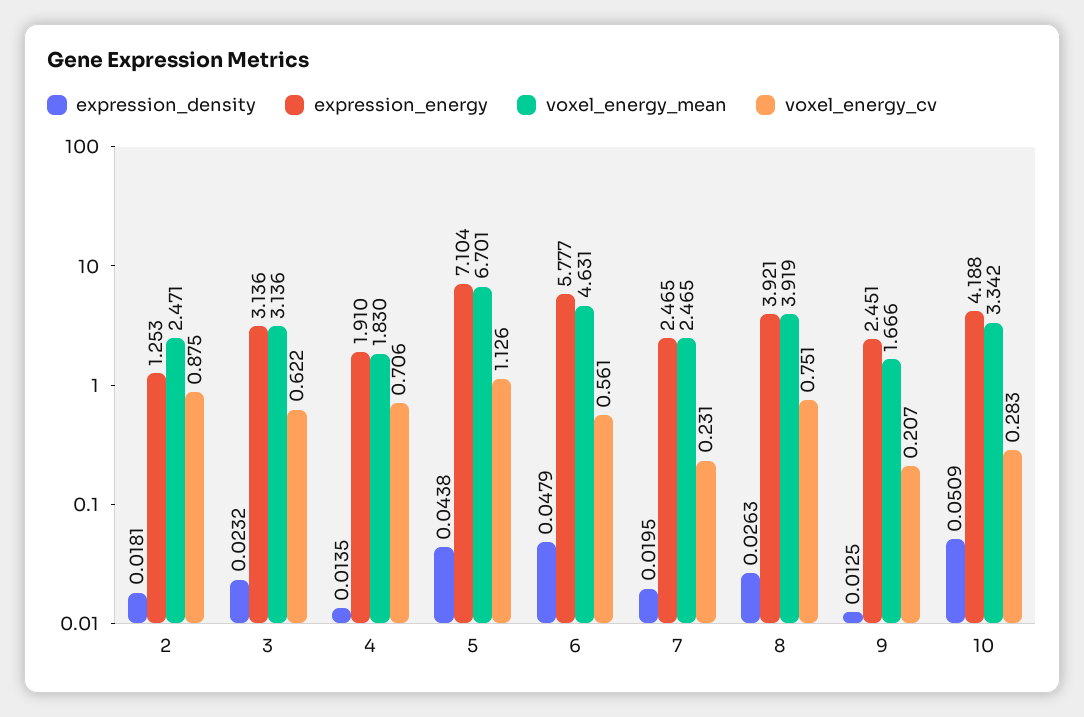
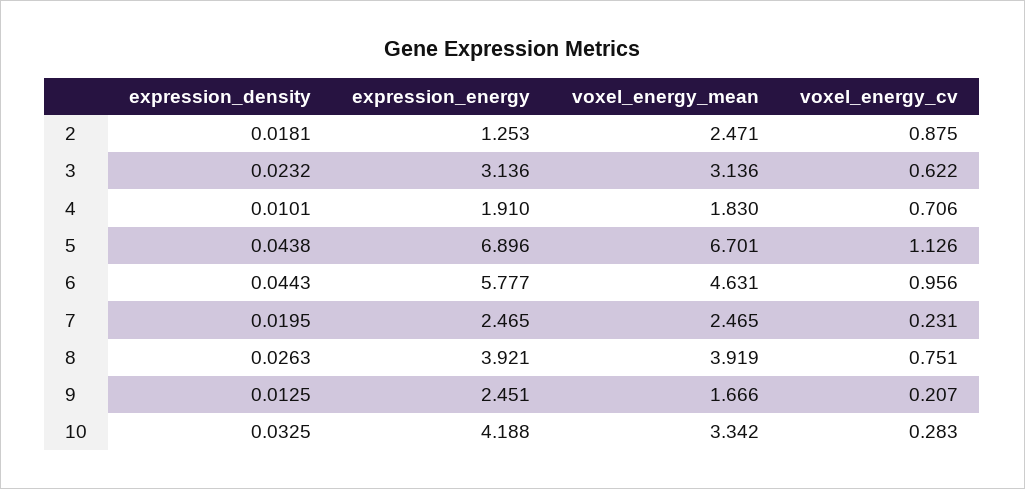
  {
    "expression_density": {
      "2": 0.0181,
      "3": 0.0232,
-     "4": 0.0135,
+     "4": 0.0101,
      "5": 0.0438,
-     "6": 0.0479,
+     "6": 0.0443,
      "7": 0.0195,
      "8": 0.0263,
      "9": 0.0125,
-     "10": 0.0509
+     "10": 0.0325
    },
    "expression_energy": {
      "2": 1.253,
      "3": 3.136,
      "4": 1.91,
-     "5": 7.104,
+     "5": 6.896,
      "6": 5.777,
      "7": 2.465,
      "8": 3.921,
      "9": 2.451,
      "10": 4.188
    },
    "voxel_energy_mean": {
      "2": 2.471,
      "3": 3.136,
      "4": 1.83,
      "5": 6.701,
      "6": 4.631,
      "7": 2.465,
      "8": 3.919,
      "9": 1.666,
      "10": 3.342
    },
    "voxel_energy_cv": {
      "2": 0.875,
      "3": 0.622,
      "4": 0.706,
      "5": 1.126,
-     "6": 0.561,
+     "6": 0.956,
      "7": 0.231,
      "8": 0.751,
      "9": 0.207,
      "10": 0.283
    }
  }

